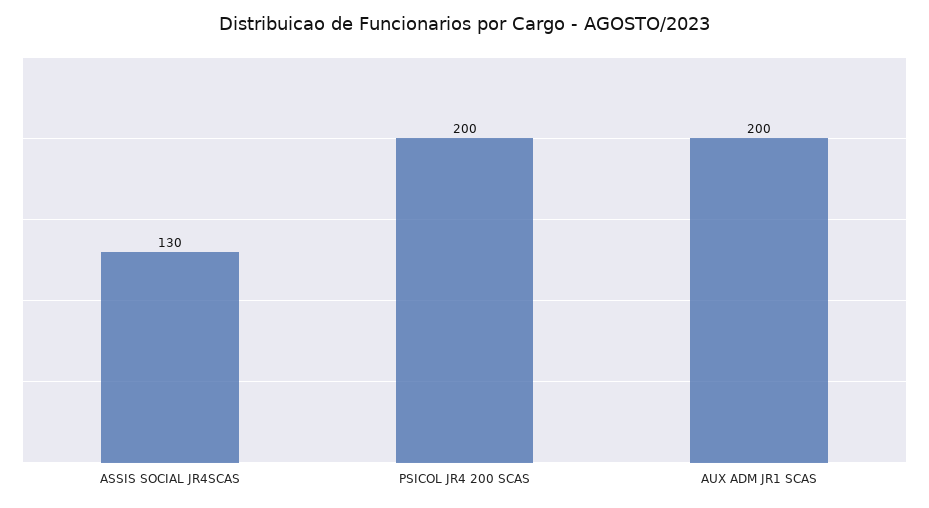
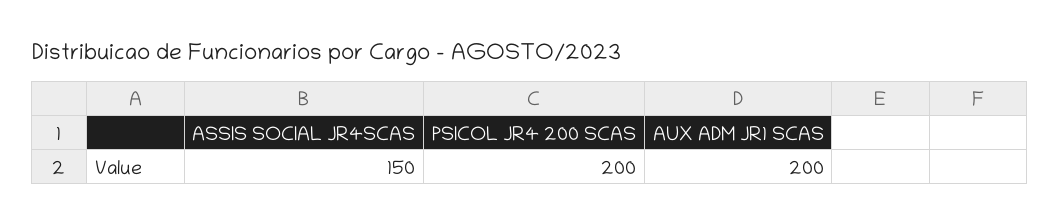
  {
-   "ASSIS SOCIAL JR4SCAS": 130,
+   "ASSIS SOCIAL JR4SCAS": 150,
    "PSICOL JR4 200 SCAS": 200,
    "AUX ADM JR1 SCAS": 200
  }

